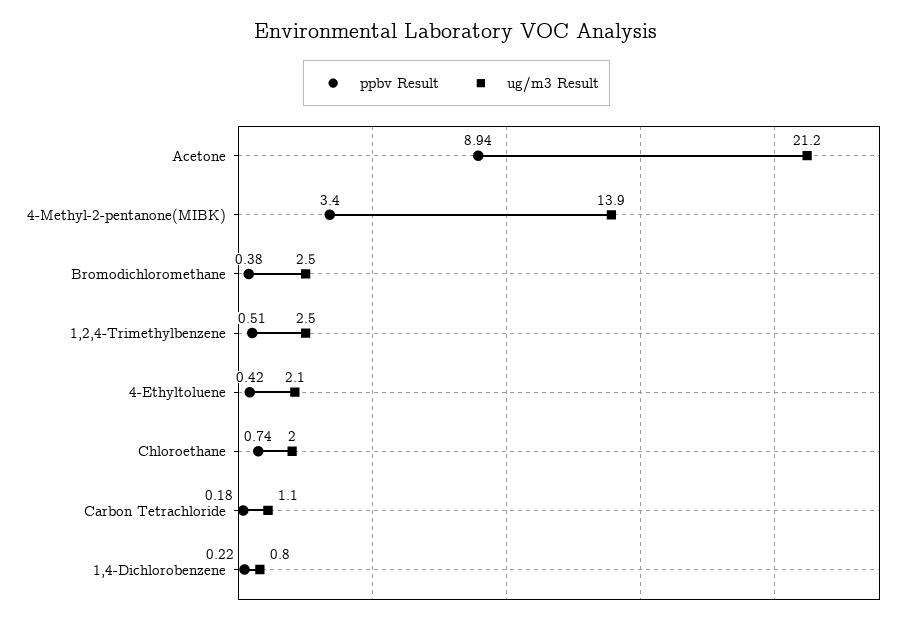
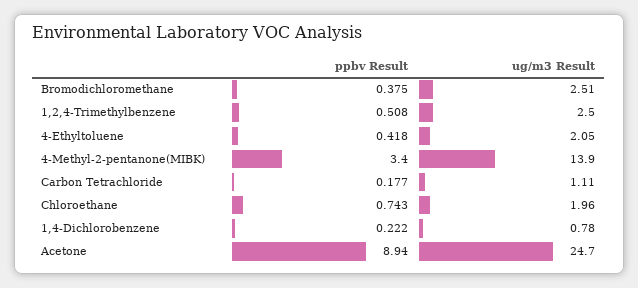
  {
    "ppbv Result": {
      "Acetone": 8.94,
      "4-Methyl-2-pentanone(MIBK)": 3.4,
      "Bromodichloromethane": 0.375,
      "1,2,4-Trimethylbenzene": 0.508,
      "4-Ethyltoluene": 0.418,
      "Chloroethane": 0.743,
      "Carbon Tetrachloride": 0.177,
      "1,4-Dichlorobenzene": 0.222
    },
    "ug/m3 Result": {
-     "Acetone": 21.2,
+     "Acetone": 24.7,
      "4-Methyl-2-pentanone(MIBK)": 13.9,
      "Bromodichloromethane": 2.51,
      "1,2,4-Trimethylbenzene": 2.5,
      "4-Ethyltoluene": 2.05,
      "Chloroethane": 1.96,
      "Carbon Tetrachloride": 1.11,
      "1,4-Dichlorobenzene": 0.78
    }
  }

